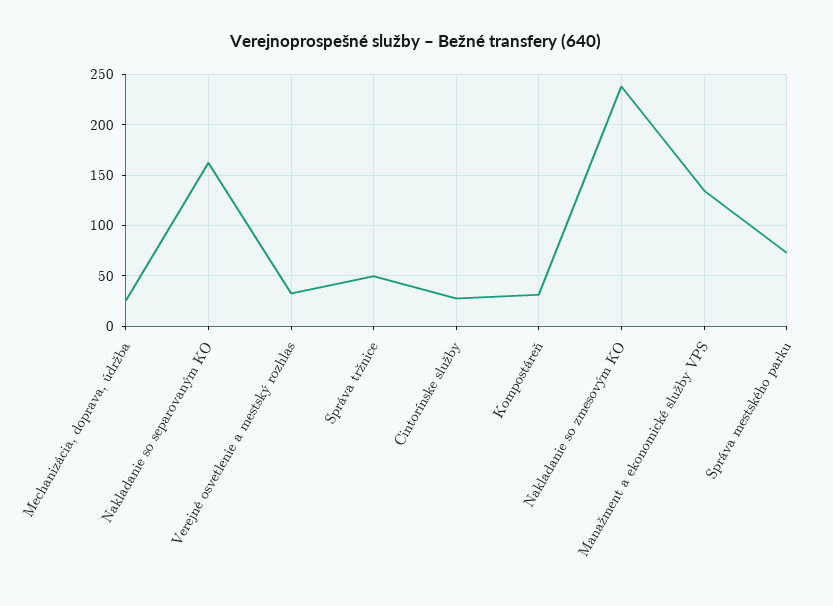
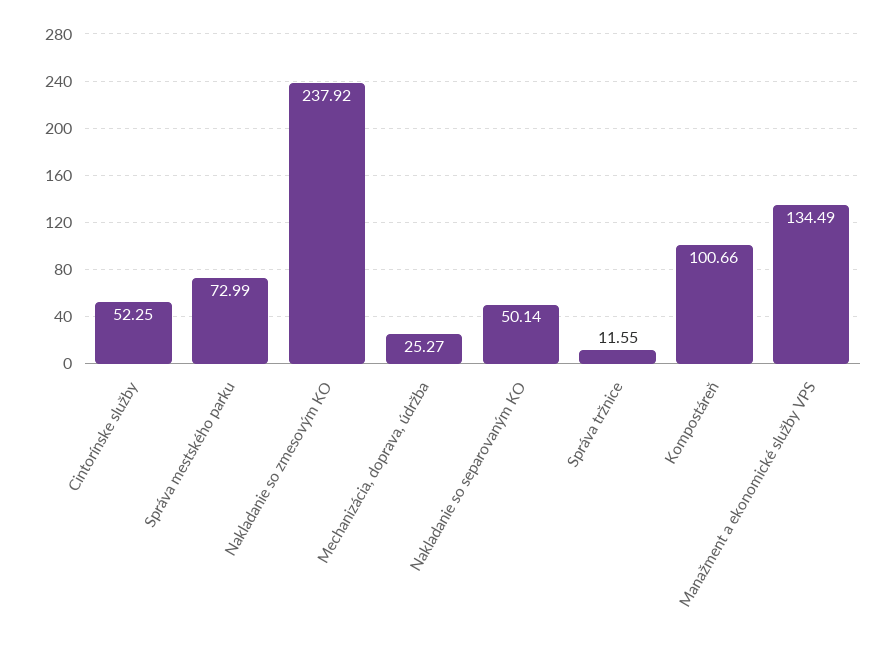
  {
    "Mechanizácia, doprava, údržba": 25.27,
-   "Nakladanie so separovaným KO": 160,
+   "Nakladanie so separovaným KO": 50.14,
-   "Verejné osvetlenie a mestský rozhlas": 30,
-   "Správa tržnice": 50,
+   "Správa tržnice": 11.55,
-   "Cintorínske služby": 30,
+   "Cintorínske služby": 52.25,
-   "Kompostáreň": 30,
+   "Kompostáreň": 100.66,
    "Nakladanie so zmesovým KO": 237.92,
    "Manažment a ekonomické služby VPS": 134.49,
    "Správa mestského parku": 72.99
  }

